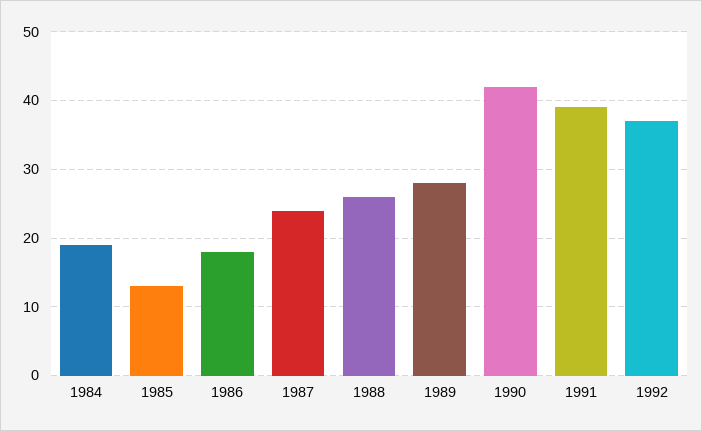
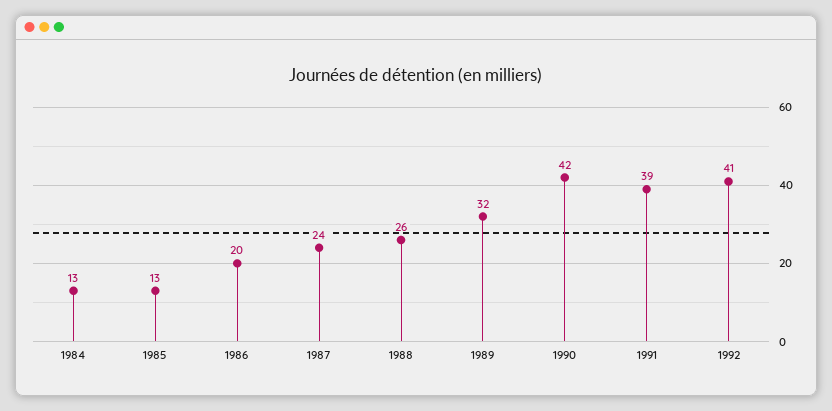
  {
-   "1984": 19,
+   "1984": 13,
    "1985": 13,
-   "1986": 18,
+   "1986": 20,
    "1987": 24,
    "1988": 26,
-   "1989": 28,
+   "1989": 32,
    "1990": 42,
    "1991": 39,
-   "1992": 37
+   "1992": 41
  }

